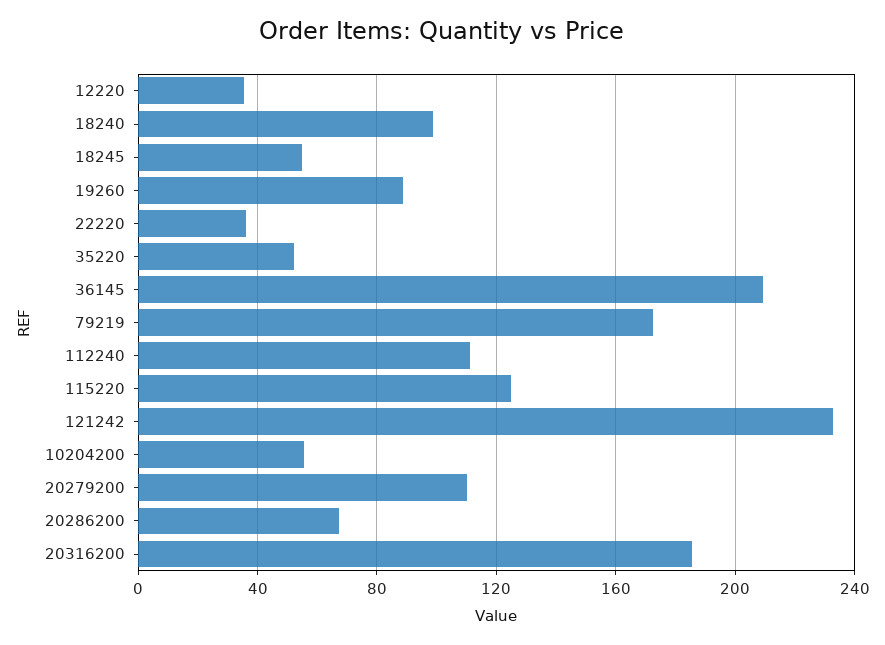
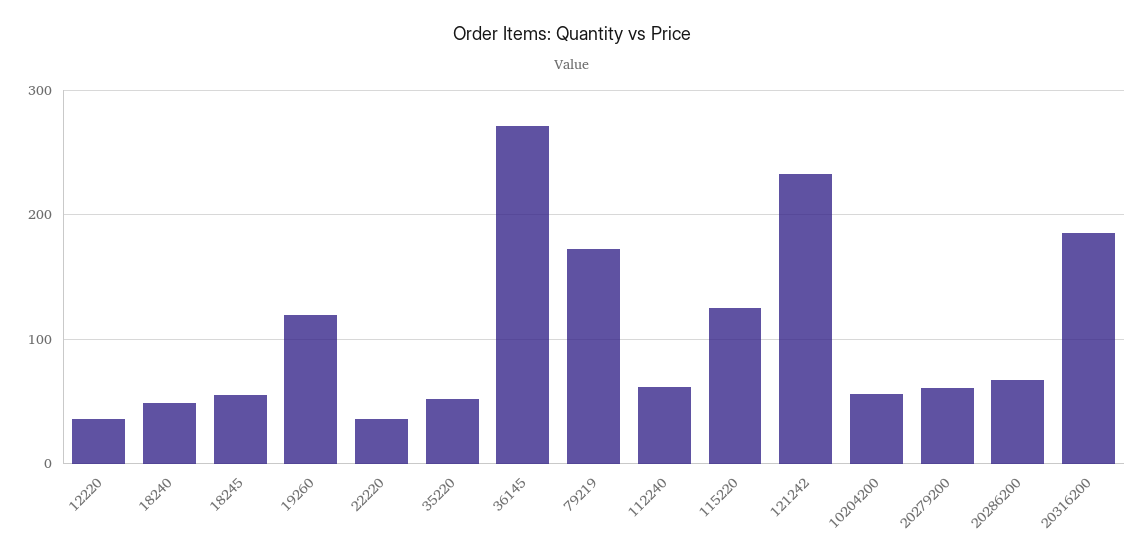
  {
    "12220": 35,
-   "18240": 100,
+   "18240": 50,
    "18245": 55,
-   "19260": 90,
+   "19260": 120,
    "22220": 35,
    "35220": 50,
-   "36145": 210,
+   "36145": 270,
    "79219": 170,
-   "112240": 110,
+   "112240": 60,
    "115220": 125,
    "121242": 235,
    "10204200": 55,
-   "20279200": 110,
+   "20279200": 60,
    "20286200": 65,
    "20316200": 185
  }

